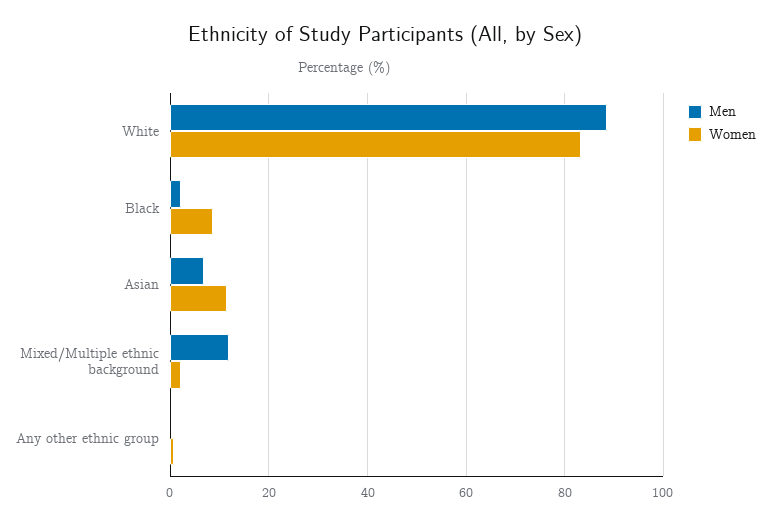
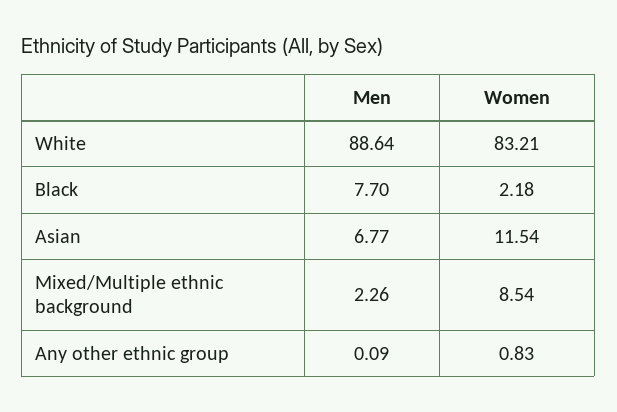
  {
    "Men": {
      "White": 88.64,
-     "Black": 2,
+     "Black": 7.7,
      "Asian": 6.77,
-     "Mixed/Multiple ethnic background": 12,
+     "Mixed/Multiple ethnic background": 2.26,
      "Any other ethnic group": 0.09
    },
    "Women": {
      "White": 83.21,
-     "Black": 8,
+     "Black": 2.18,
      "Asian": 11.54,
-     "Mixed/Multiple ethnic background": 2,
+     "Mixed/Multiple ethnic background": 8.54,
      "Any other ethnic group": 0.83
    }
  }

